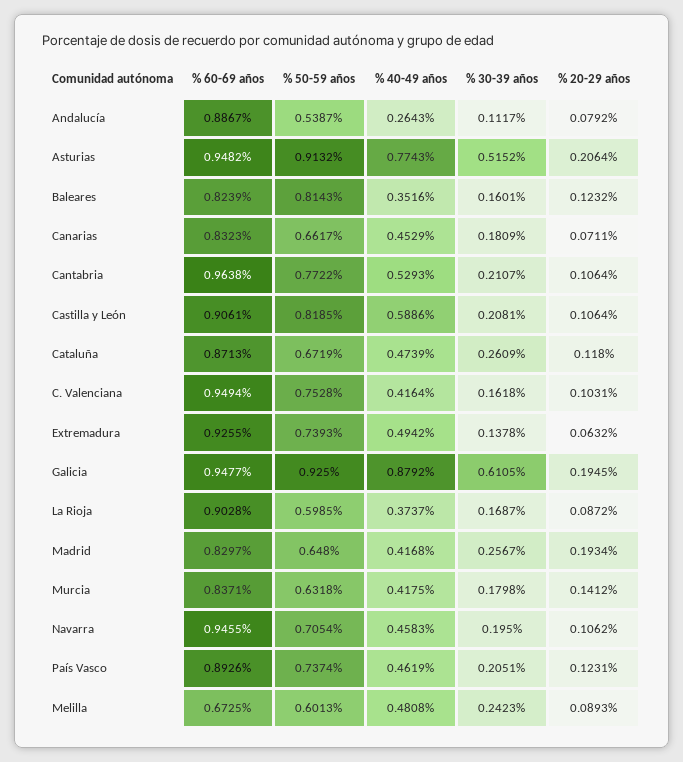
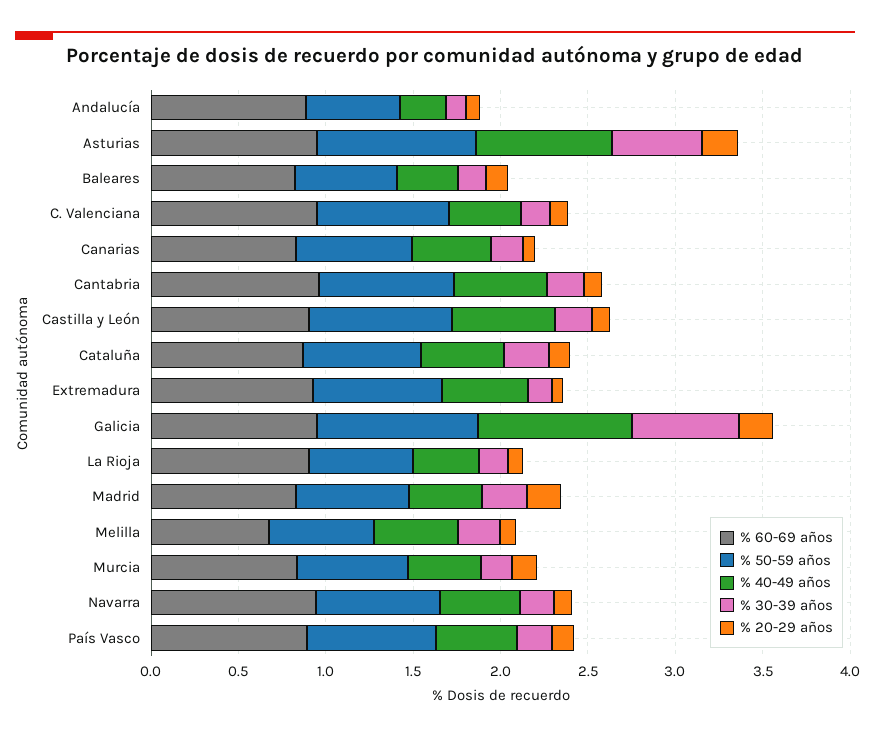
  {
    "% 60-69 años": {
      "Andalucía": 0.8867,
      "Asturias": 0.9482,
      "Baleares": 0.8239,
      "Canarias": 0.8323,
      "Cantabria": 0.9638,
      "Castilla y León": 0.9061,
      "Cataluña": 0.8713,
      "C. Valenciana": 0.9494,
      "Extremadura": 0.9255,
      "Galicia": 0.9477,
      "La Rioja": 0.9028,
      "Madrid": 0.8297,
      "Murcia": 0.8371,
      "Navarra": 0.9455,
      "País Vasco": 0.8926,
      "Melilla": 0.6725
    },
    "% 50-59 años": {
      "Andalucía": 0.5387,
      "Asturias": 0.9132,
-     "Baleares": 0.8143,
+     "Baleares": 0.6,
      "Canarias": 0.6617,
      "Cantabria": 0.7722,
      "Castilla y León": 0.8185,
      "Cataluña": 0.6719,
      "C. Valenciana": 0.7528,
      "Extremadura": 0.7393,
      "Galicia": 0.925,
      "La Rioja": 0.5985,
      "Madrid": 0.648,
      "Murcia": 0.6318,
      "Navarra": 0.7054,
      "País Vasco": 0.7374,
      "Melilla": 0.6013
    },
    "% 40-49 años": {
      "Andalucía": 0.2643,
      "Asturias": 0.7743,
      "Baleares": 0.3516,
      "Canarias": 0.4529,
      "Cantabria": 0.5293,
      "Castilla y León": 0.5886,
      "Cataluña": 0.4739,
      "C. Valenciana": 0.4164,
      "Extremadura": 0.4942,
      "Galicia": 0.8792,
      "La Rioja": 0.3737,
      "Madrid": 0.4168,
      "Murcia": 0.4175,
      "Navarra": 0.4583,
      "País Vasco": 0.4619,
      "Melilla": 0.4808
    },
    "% 30-39 años": {
      "Andalucía": 0.1117,
      "Asturias": 0.5152,
      "Baleares": 0.1601,
      "Canarias": 0.1809,
      "Cantabria": 0.2107,
      "Castilla y León": 0.2081,
      "Cataluña": 0.2609,
      "C. Valenciana": 0.1618,
      "Extremadura": 0.1378,
      "Galicia": 0.6105,
      "La Rioja": 0.1687,
      "Madrid": 0.2567,
      "Murcia": 0.1798,
      "Navarra": 0.195,
      "País Vasco": 0.2051,
      "Melilla": 0.2423
    },
    "% 20-29 años": {
      "Andalucía": 0.0792,
      "Asturias": 0.2064,
      "Baleares": 0.1232,
      "Canarias": 0.0711,
      "Cantabria": 0.1064,
      "Castilla y León": 0.1064,
      "Cataluña": 0.118,
      "C. Valenciana": 0.1031,
      "Extremadura": 0.0632,
      "Galicia": 0.1945,
      "La Rioja": 0.0872,
      "Madrid": 0.1934,
      "Murcia": 0.1412,
      "Navarra": 0.1062,
      "País Vasco": 0.1231,
      "Melilla": 0.0893
    }
  }

